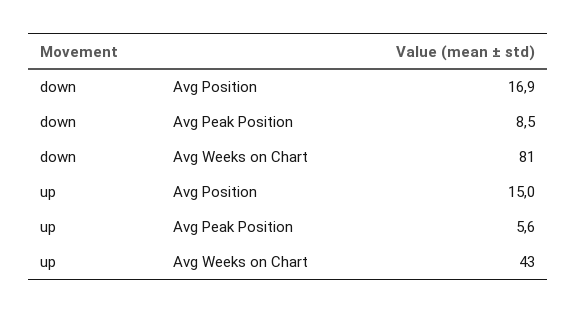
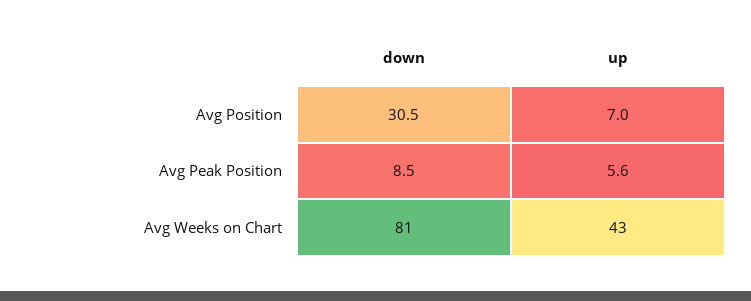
  {
    "down": {
-     "Avg Position": 16.9,
+     "Avg Position": 30.5,
      "Avg Peak Position": 8.5,
      "Avg Weeks on Chart": 81
    },
    "up": {
-     "Avg Position": 15,
+     "Avg Position": 7,
      "Avg Peak Position": 5.6,
      "Avg Weeks on Chart": 43
    }
  }

